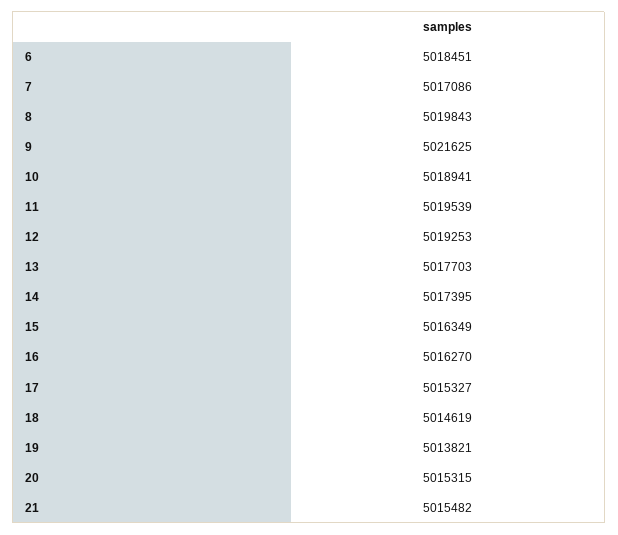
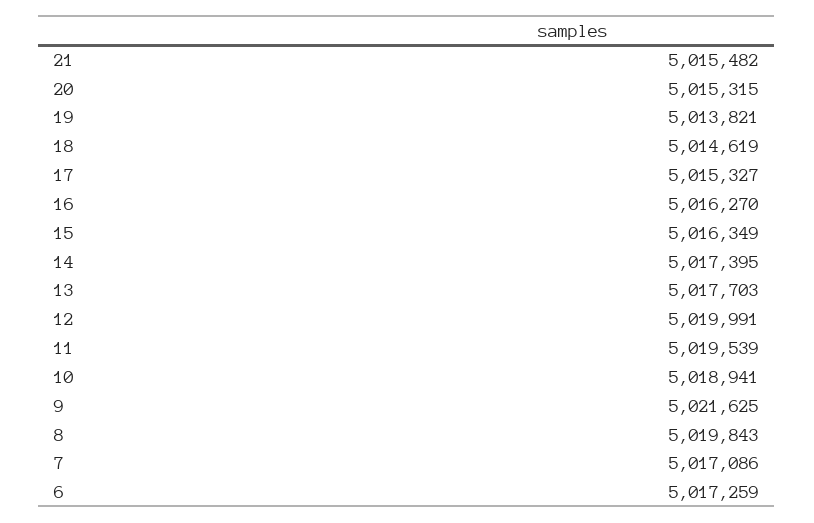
  {
-   "6": 5018451,
+   "6": 5017259,
    "7": 5017086,
    "8": 5019843,
    "9": 5021625,
    "10": 5018941,
    "11": 5019539,
-   "12": 5019253,
+   "12": 5019991,
    "13": 5017703,
    "14": 5017395,
    "15": 5016349,
    "16": 5016270,
    "17": 5015327,
    "18": 5014619,
    "19": 5013821,
    "20": 5015315,
    "21": 5015482
  }

